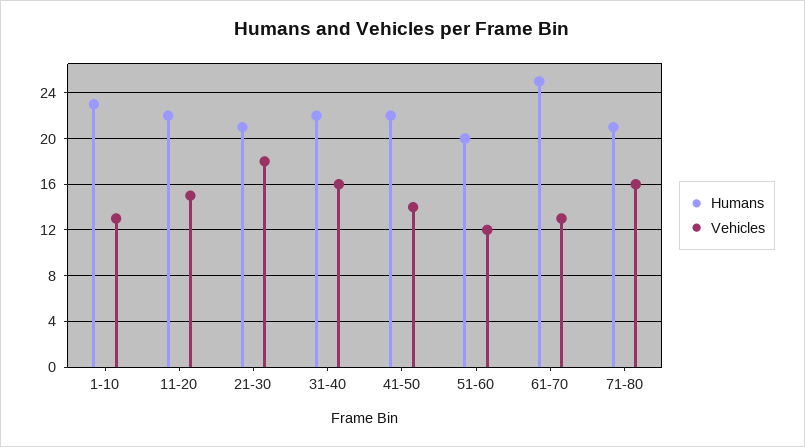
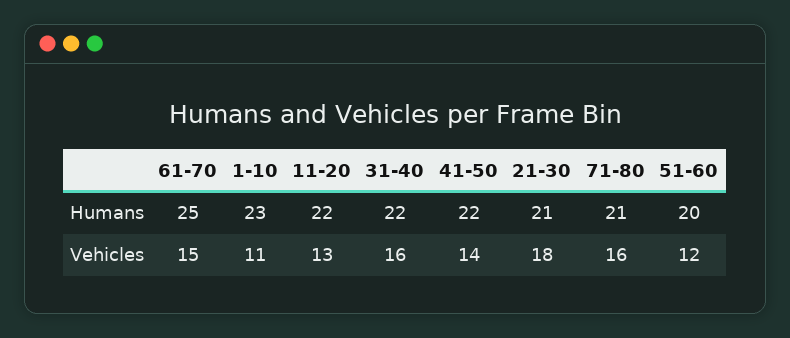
  {
    "Humans": {
      "1-10": 23,
      "11-20": 22,
      "21-30": 21,
      "31-40": 22,
      "41-50": 22,
      "51-60": 20,
      "61-70": 25,
      "71-80": 21
    },
    "Vehicles": {
-     "1-10": 13,
+     "1-10": 11,
-     "11-20": 15,
+     "11-20": 13,
      "21-30": 18,
      "31-40": 16,
      "41-50": 14,
      "51-60": 12,
-     "61-70": 13,
+     "61-70": 15,
      "71-80": 16
    }
  }

